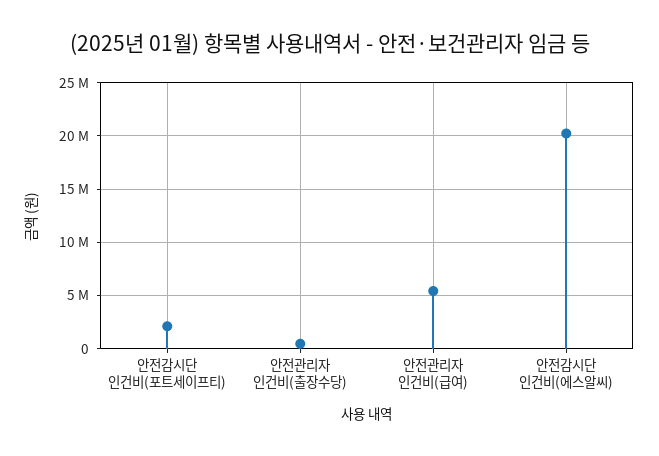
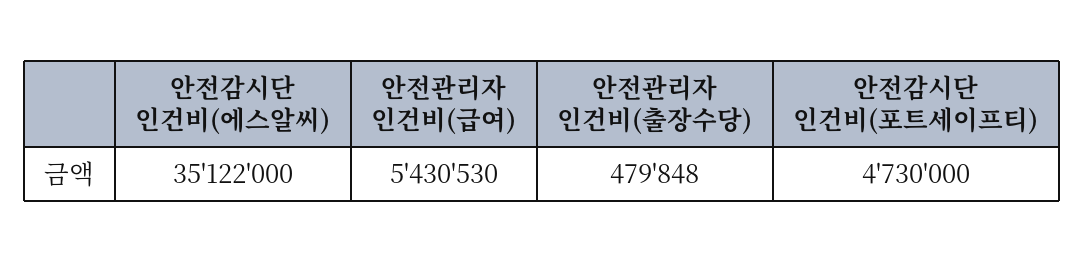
  {
-   "안전감시단 인건비(포트세이프티)": 2000000,
+   "안전감시단 인건비(포트세이프티)": 4730000,
    "안전관리자 인건비(출장수당)": 479848,
    "안전관리자 인건비(급여)": 5430530,
-   "안전감시단 인건비(에스알씨)": 20000000
+   "안전감시단 인건비(에스알씨)": 35122000
  }

